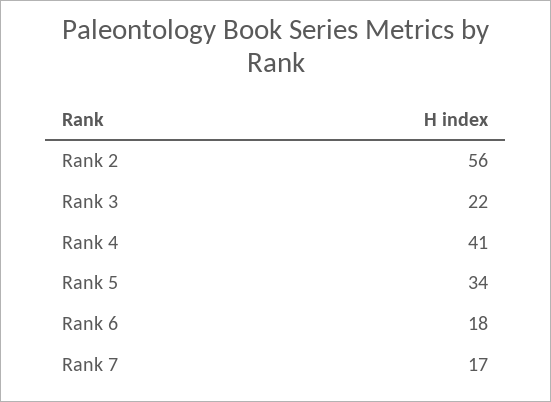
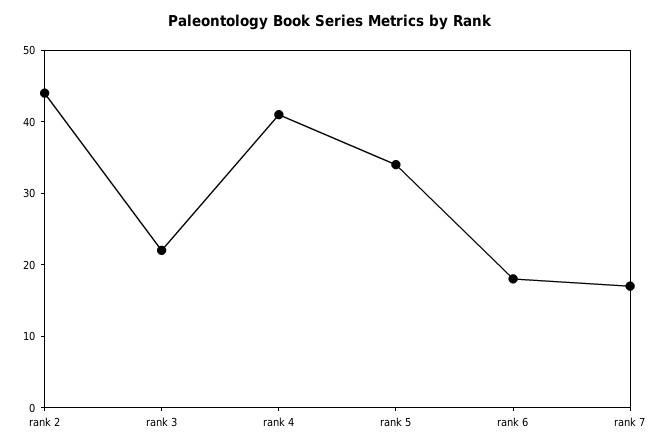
  {
-   "Rank 2": 56,
+   "Rank 2": 45,
    "Rank 3": 22,
    "Rank 4": 41,
    "Rank 5": 34,
    "Rank 6": 18,
    "Rank 7": 17
  }

